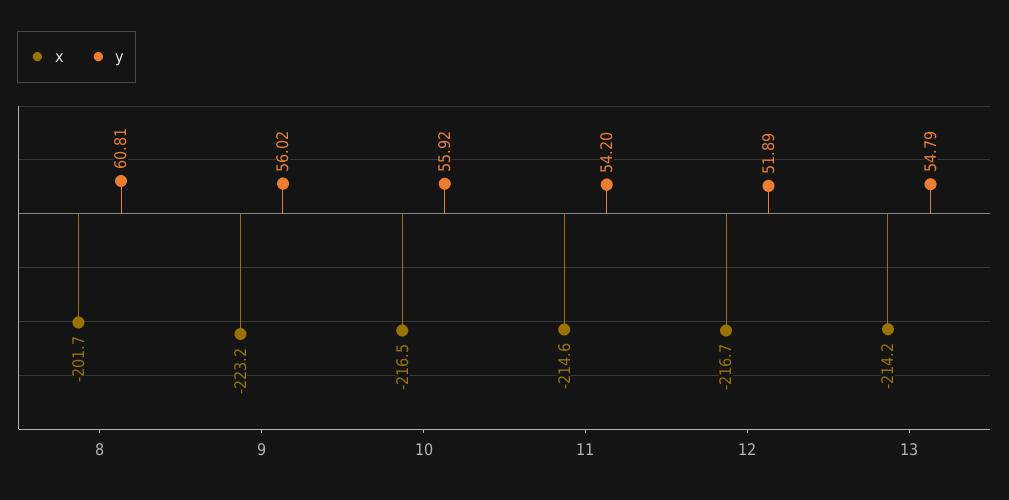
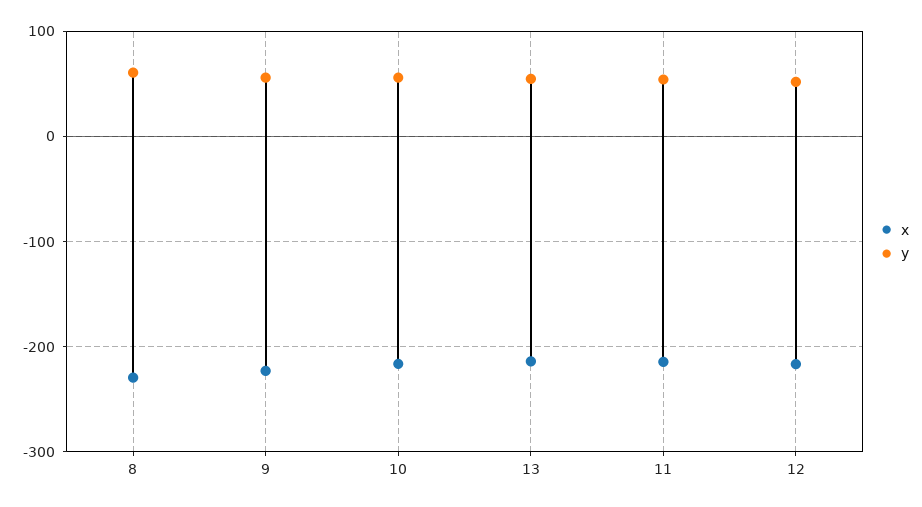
  {
    "x": {
-     "8": -201.7,
+     "8": -230,
      "9": -223.2,
      "10": -216.5,
      "11": -214.6,
      "12": -216.7,
      "13": -214.2
    },
    "y": {
      "8": 60.81,
      "9": 56.02,
      "10": 55.92,
      "11": 54.2,
      "12": 51.89,
      "13": 54.79
    }
  }

